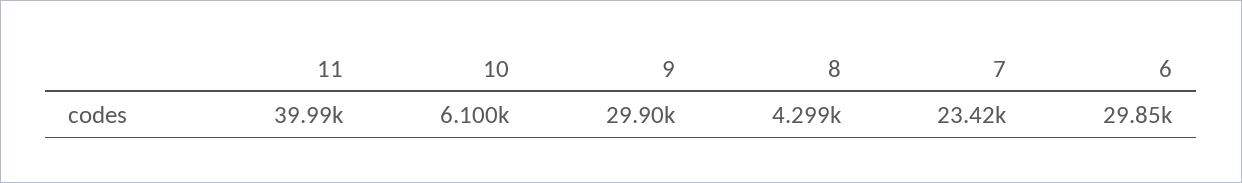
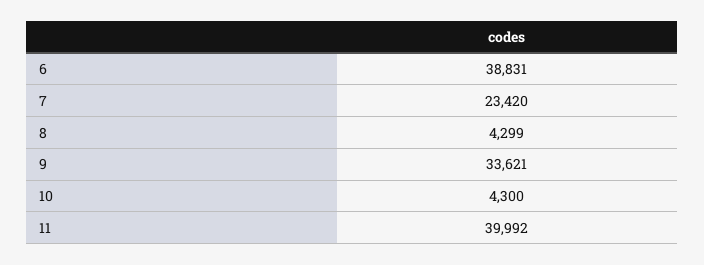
  {
    "11": 39992,
-   "10": 6100,
+   "10": 4300,
-   "9": 29900,
+   "9": 33621,
    "8": 4299,
    "7": 23420,
-   "6": 29850
+   "6": 38831
  }

